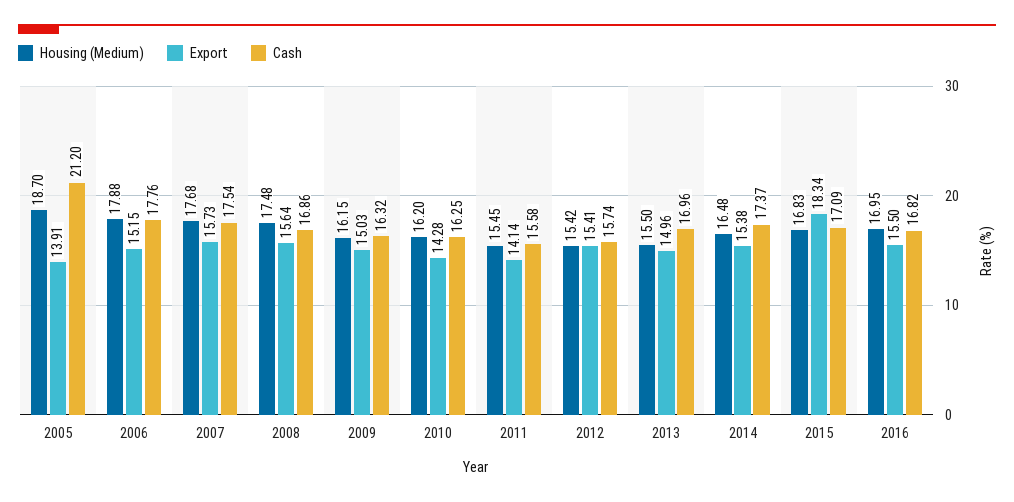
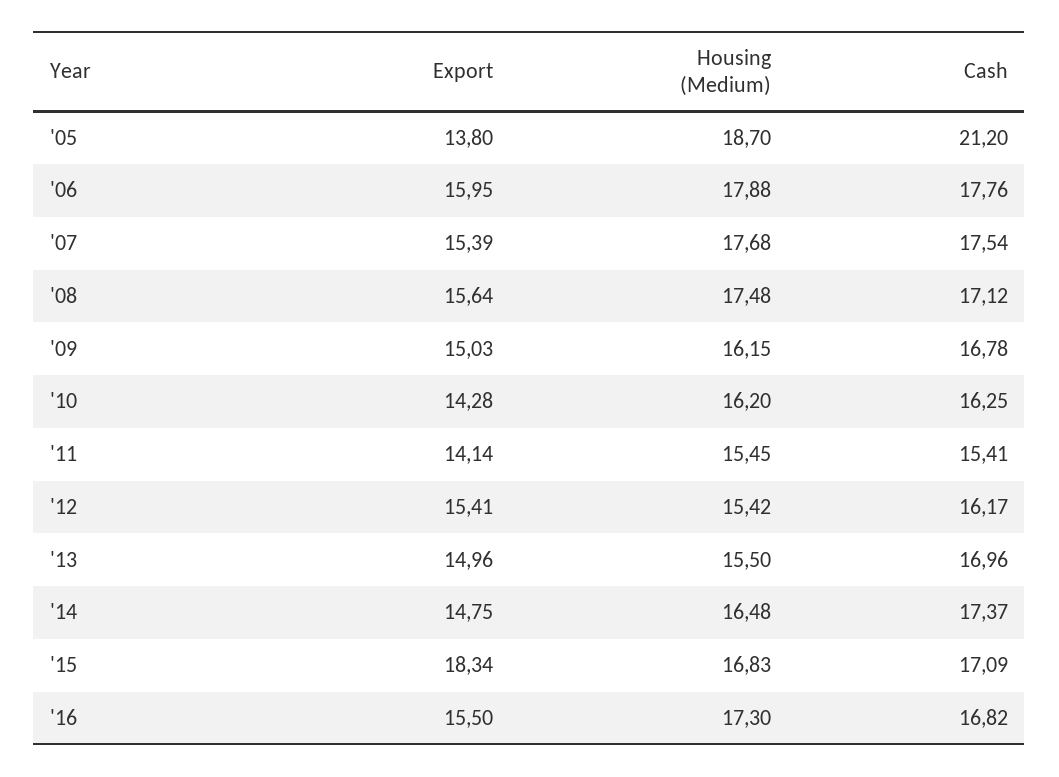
  {
    "Housing (Medium)": {
      "2005": 18.7,
      "2006": 17.88,
      "2007": 17.68,
      "2008": 17.48,
      "2009": 16.15,
      "2010": 16.2,
      "2011": 15.45,
      "2012": 15.42,
      "2013": 15.5,
      "2014": 16.48,
      "2015": 16.83,
-     "2016": 16.95
+     "2016": 17.3
    },
    "Export": {
-     "2005": 13.91,
+     "2005": 13.8,
-     "2006": 15.15,
+     "2006": 15.95,
-     "2007": 15.73,
+     "2007": 15.39,
      "2008": 15.64,
      "2009": 15.03,
      "2010": 14.28,
      "2011": 14.14,
      "2012": 15.41,
      "2013": 14.96,
-     "2014": 15.38,
+     "2014": 14.75,
      "2015": 18.34,
      "2016": 15.5
    },
    "Cash": {
      "2005": 21.2,
      "2006": 17.76,
      "2007": 17.54,
-     "2008": 16.86,
+     "2008": 17.12,
-     "2009": 16.32,
+     "2009": 16.78,
      "2010": 16.25,
-     "2011": 15.58,
+     "2011": 15.41,
-     "2012": 15.74,
+     "2012": 16.17,
      "2013": 16.96,
      "2014": 17.37,
      "2015": 17.09,
      "2016": 16.82
    }
  }

